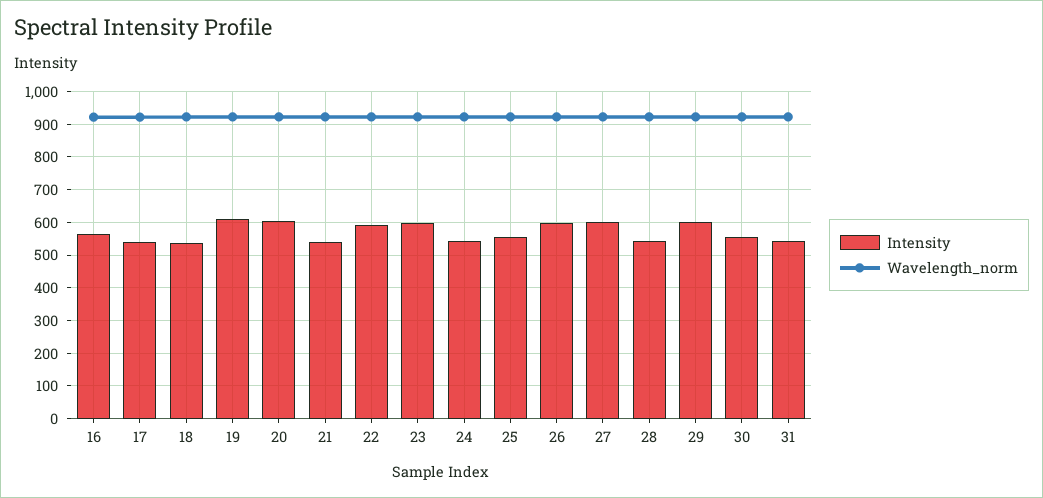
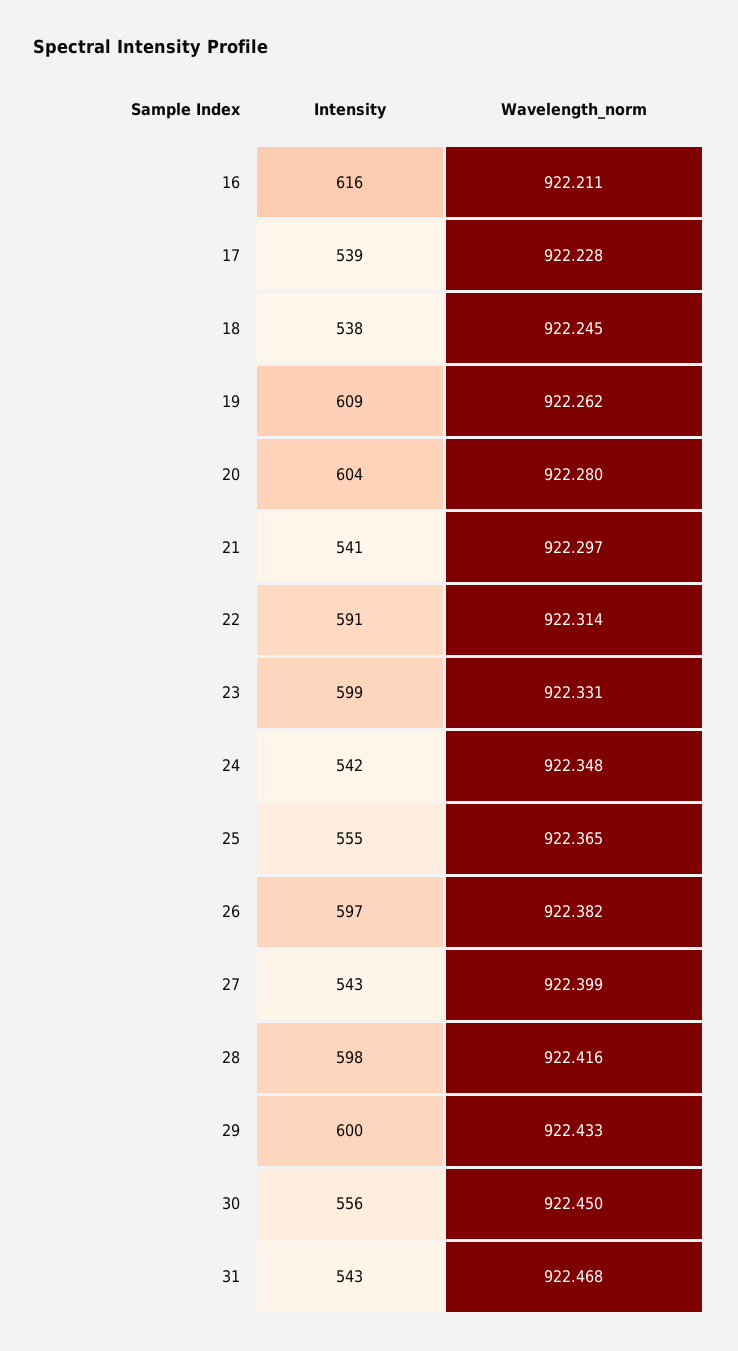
  {
    "Intensity": {
-     "16": 560,
+     "16": 616,
      "17": 539,
      "18": 538,
      "19": 609,
      "20": 604,
      "21": 541,
      "22": 591,
      "23": 599,
      "24": 542,
      "25": 555,
      "26": 597,
-     "27": 600,
+     "27": 543,
-     "28": 540,
+     "28": 598,
      "29": 600,
      "30": 556,
      "31": 543
    },
    "Wavelength_norm": {
      "16": 922.211,
      "17": 922.228,
      "18": 922.245,
      "19": 922.262,
      "20": 922.28,
      "21": 922.297,
      "22": 922.314,
      "23": 922.331,
      "24": 922.348,
      "25": 922.365,
      "26": 922.382,
      "27": 922.399,
      "28": 922.416,
      "29": 922.433,
      "30": 922.45,
      "31": 922.468
    }
  }

